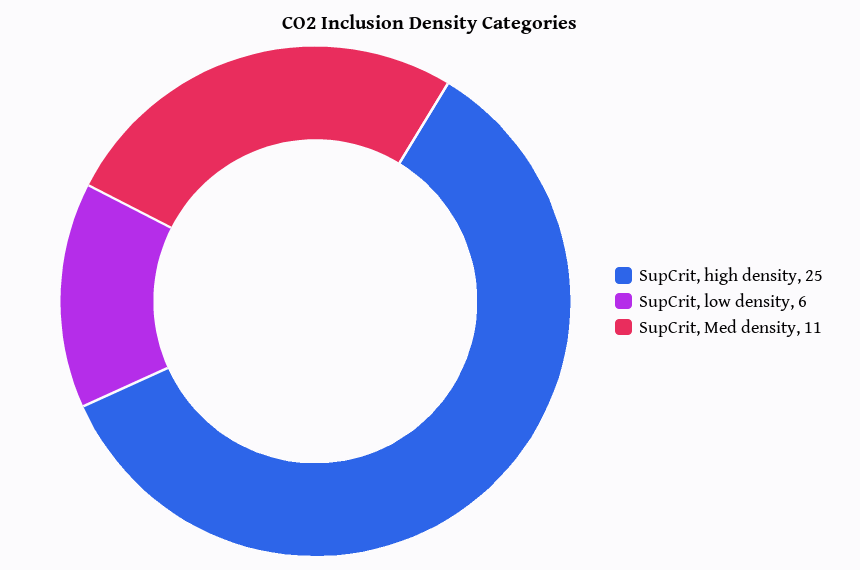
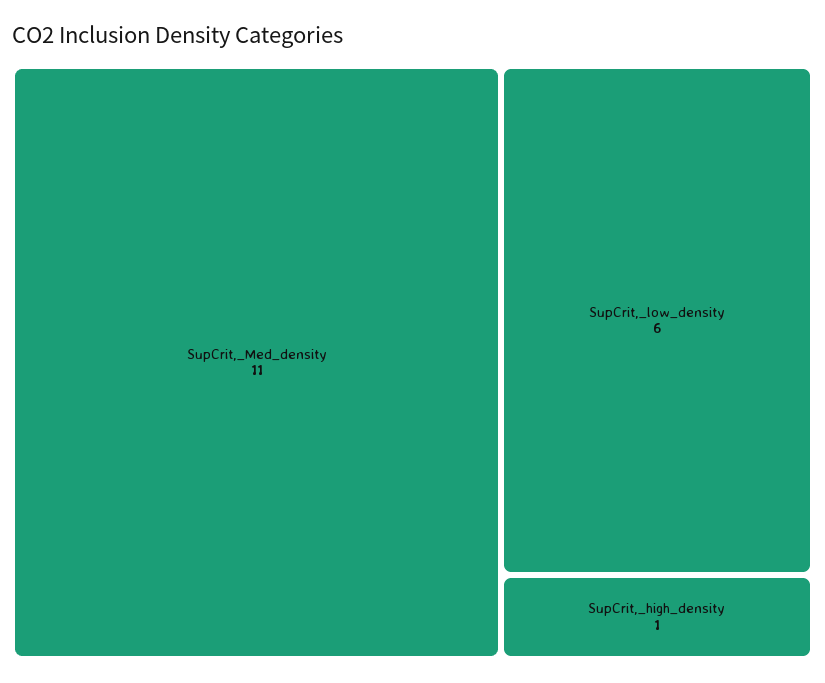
  {
-   "SupCrit, high density": 25,
+   "SupCrit, high density": 1,
    "SupCrit, low density": 6,
    "SupCrit, Med density": 11
  }

